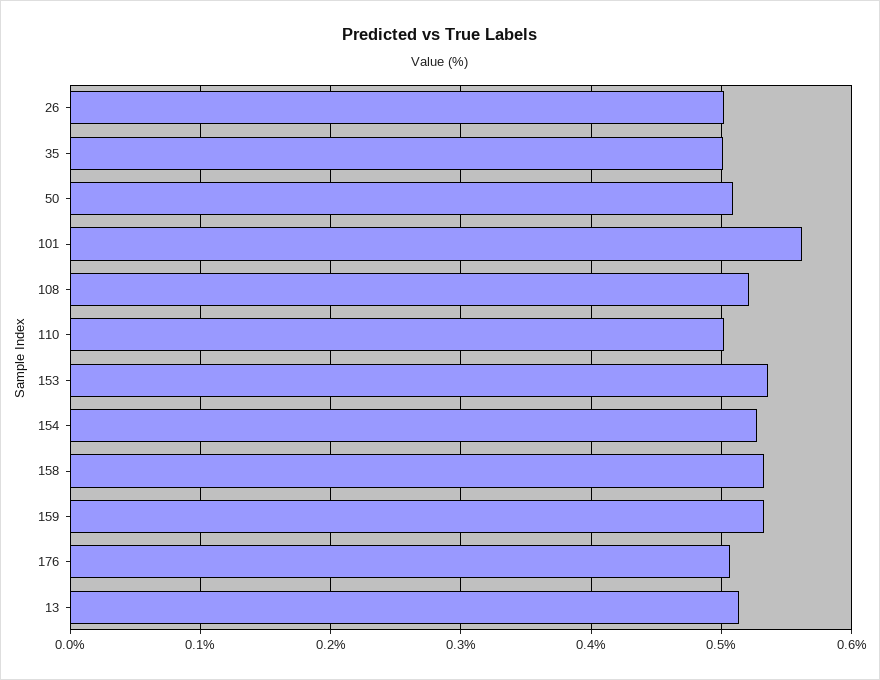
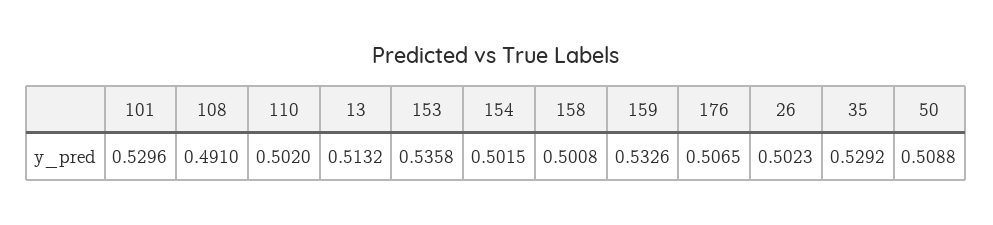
  {
    "26": 0.5023,
-   "35": 0.5,
+   "35": 0.5292,
    "50": 0.5088,
-   "101": 0.56,
+   "101": 0.5296,
-   "108": 0.52,
+   "108": 0.491,
    "110": 0.502,
    "153": 0.5358,
-   "154": 0.53,
+   "154": 0.5015,
-   "158": 0.53,
+   "158": 0.5008,
    "159": 0.5326,
    "176": 0.5065,
    "13": 0.5132
  }

